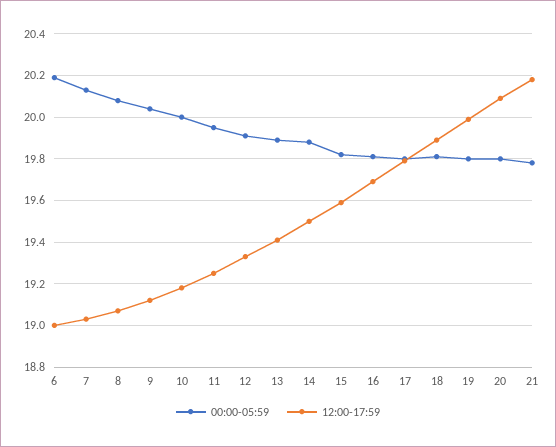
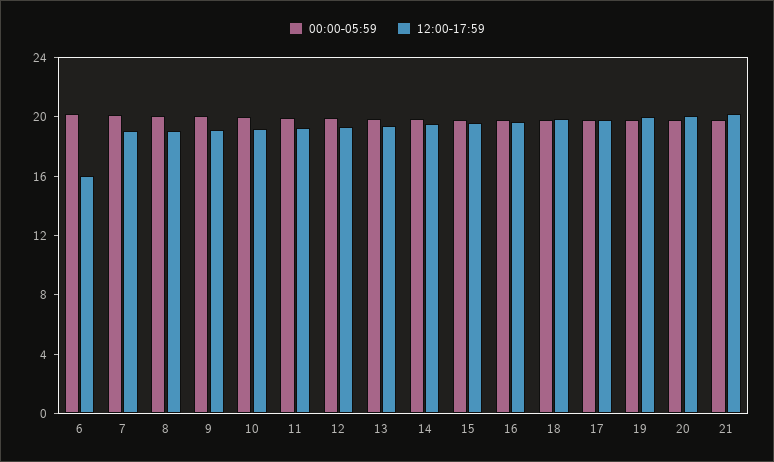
  {
    "00:00-05:59": {
      "6": 20.2,
      "7": 20.15,
      "8": 20.1,
      "9": 20.05,
      "10": 20,
      "11": 19.95,
      "12": 19.9,
      "13": 19.9,
      "14": 19.9,
      "15": 19.8,
      "16": 19.8,
      "17": 19.8,
      "18": 19.8,
      "19": 19.8,
      "20": 19.8,
      "21": 19.8
    },
    "12:00-17:59": {
-     "6": 19,
+     "6": 16,
      "7": 19.05,
      "8": 19.05,
      "9": 19.1,
      "10": 19.2,
      "11": 19.25,
      "12": 19.35,
      "13": 19.4,
      "14": 19.5,
      "15": 19.6,
      "16": 19.7,
      "17": 19.8,
      "18": 19.9,
      "19": 20,
      "20": 20.1,
      "21": 20.2
    }
  }

